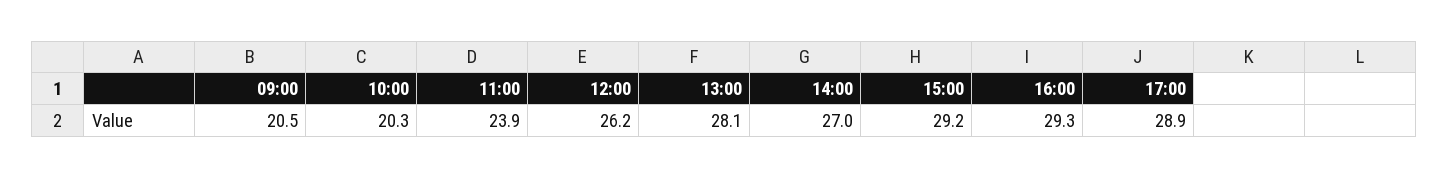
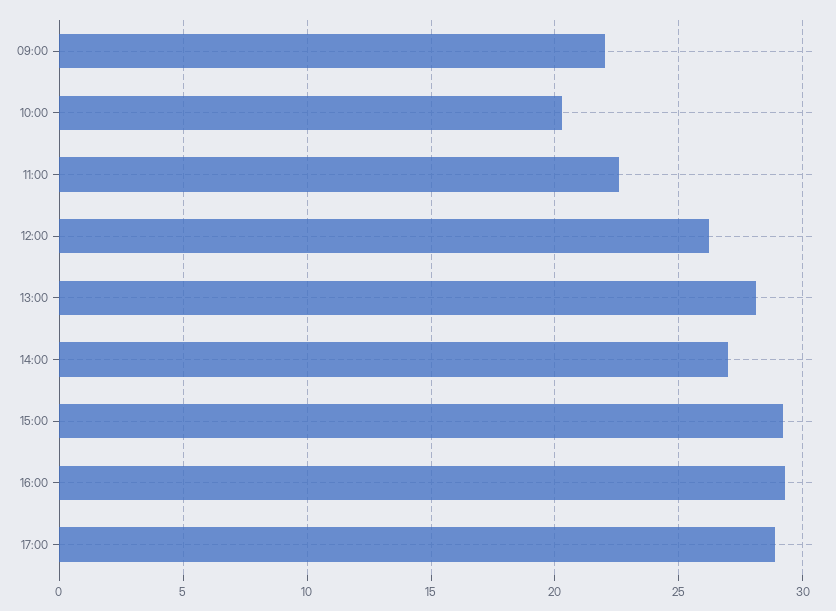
  {
-   "09:00": 20.5,
+   "09:00": 22,
    "10:00": 20.3,
-   "11:00": 23.9,
+   "11:00": 22.5,
    "12:00": 26.2,
    "13:00": 28.1,
    "14:00": 27,
    "15:00": 29.2,
    "16:00": 29.3,
    "17:00": 28.9
  }

